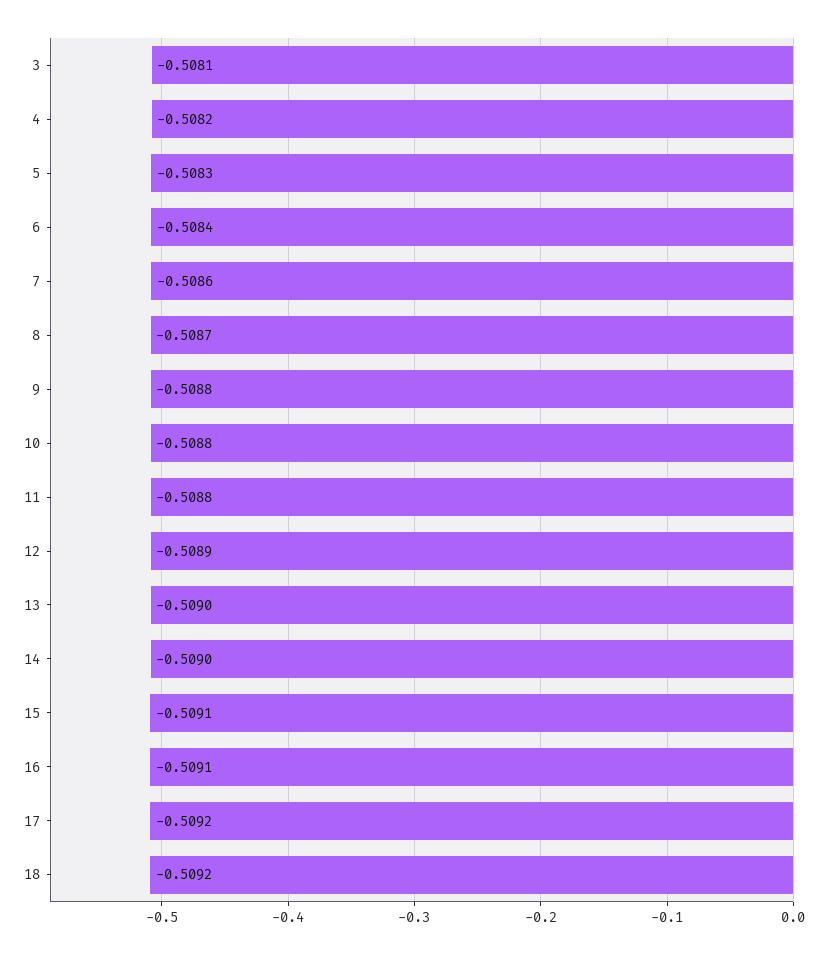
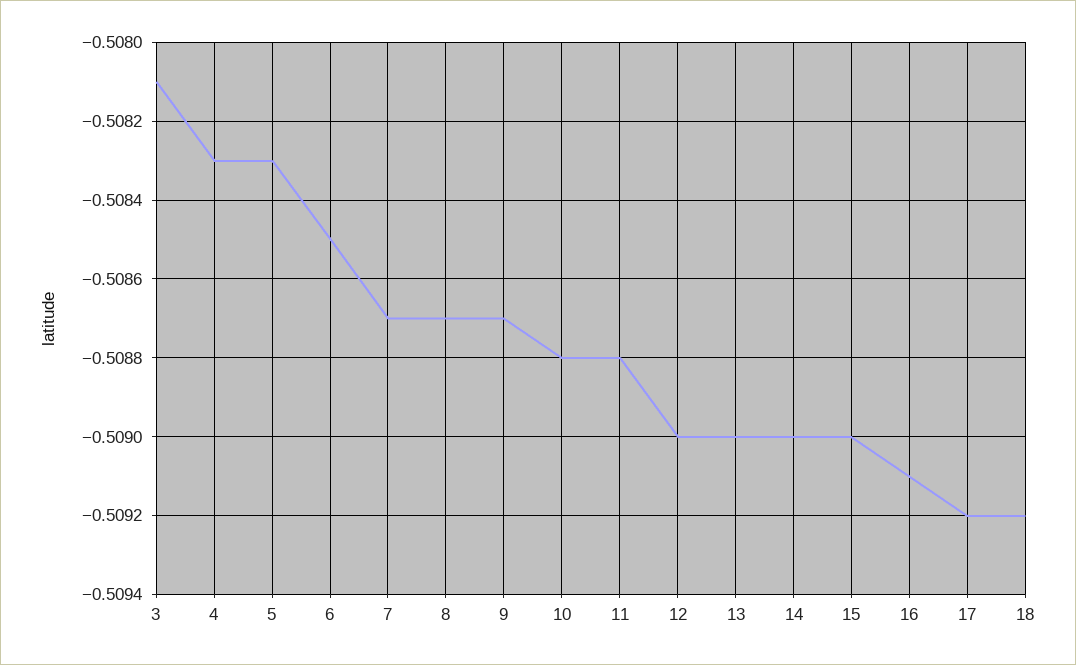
  {
    "3": -0.5081,
-   "4": -0.5082,
+   "4": -0.5083,
    "5": -0.5083,
-   "6": -0.5084,
+   "6": -0.5085,
-   "7": -0.5086,
+   "7": -0.5087,
    "8": -0.5087,
-   "9": -0.5088,
+   "9": -0.5087,
    "10": -0.5088,
    "11": -0.5088,
-   "12": -0.5089,
+   "12": -0.509,
    "13": -0.509,
    "14": -0.509,
-   "15": -0.5091,
+   "15": -0.509,
    "16": -0.5091,
    "17": -0.5092,
    "18": -0.5092
  }

